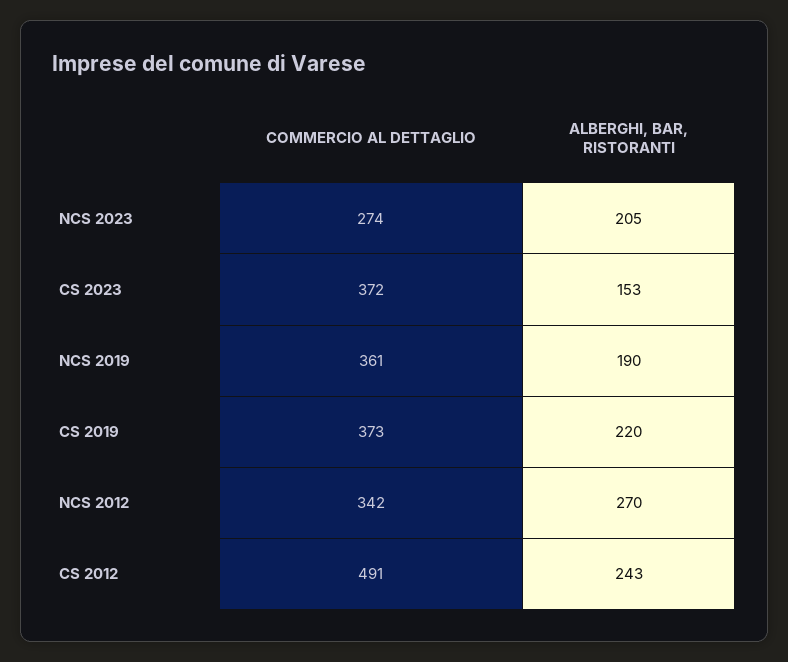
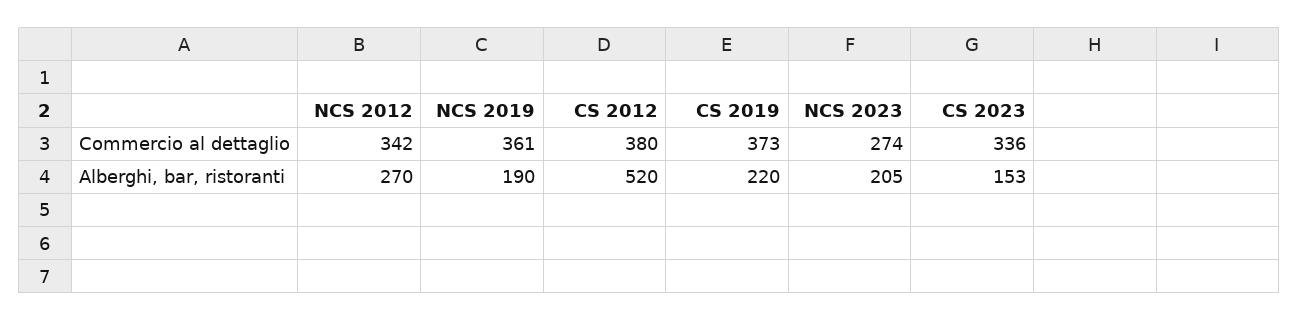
  {
    "COMMERCIO AL DETTAGLIO": {
      "NCS 2023": 274,
-     "CS 2023": 372,
+     "CS 2023": 336,
      "NCS 2019": 361,
      "CS 2019": 373,
      "NCS 2012": 342,
-     "CS 2012": 491
+     "CS 2012": 380
    },
    "ALBERGHI, BAR, RISTORANTI": {
      "NCS 2023": 205,
      "CS 2023": 153,
      "NCS 2019": 190,
      "CS 2019": 220,
      "NCS 2012": 270,
-     "CS 2012": 243
+     "CS 2012": 520
    }
  }

